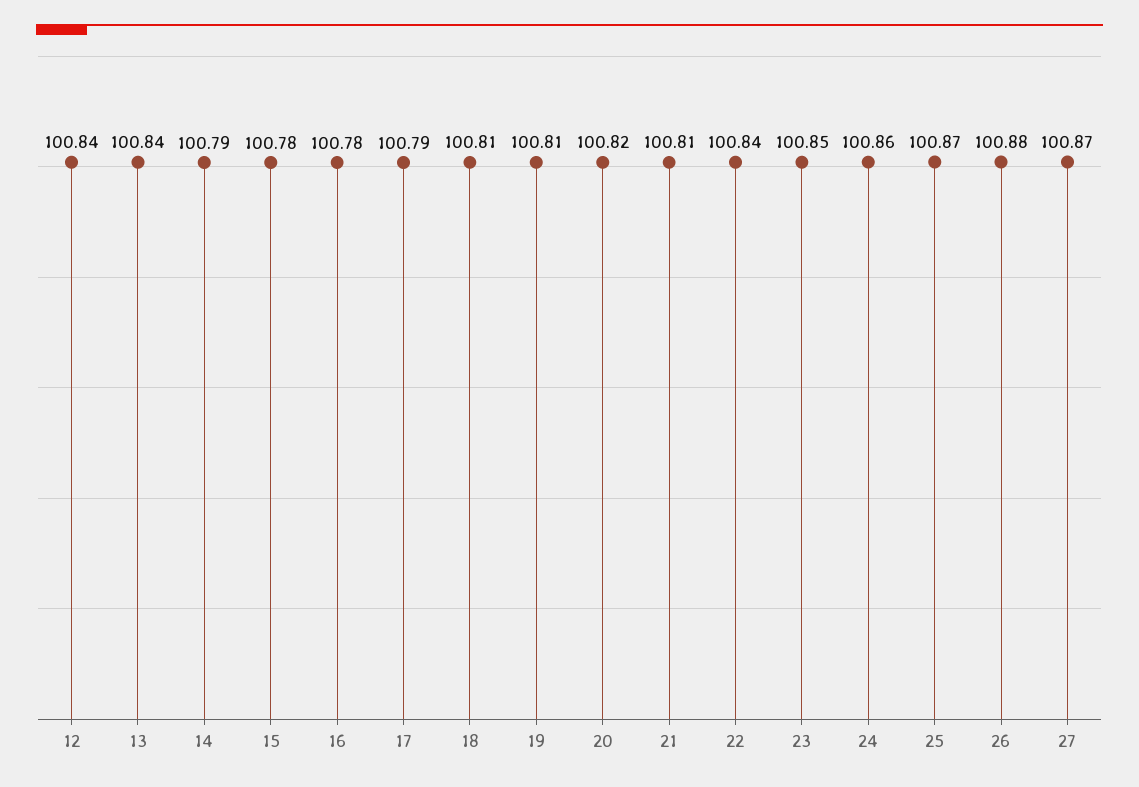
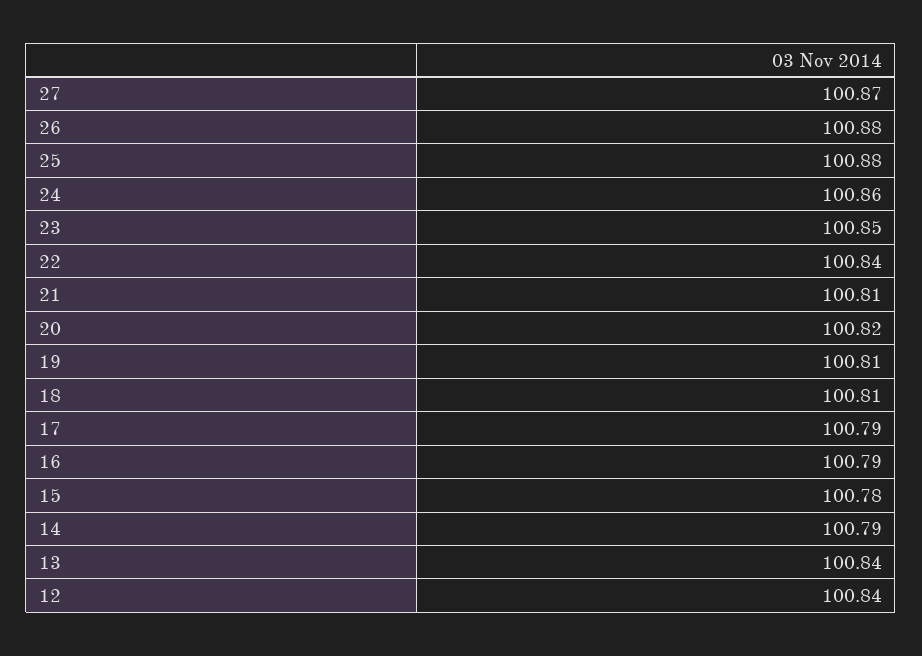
  {
    "12": 100.84,
    "13": 100.84,
    "14": 100.79,
    "15": 100.78,
-   "16": 100.78,
+   "16": 100.79,
    "17": 100.79,
    "18": 100.81,
    "19": 100.81,
    "20": 100.82,
    "21": 100.81,
    "22": 100.84,
    "23": 100.85,
    "24": 100.86,
-   "25": 100.87,
+   "25": 100.88,
    "26": 100.88,
    "27": 100.87
  }

